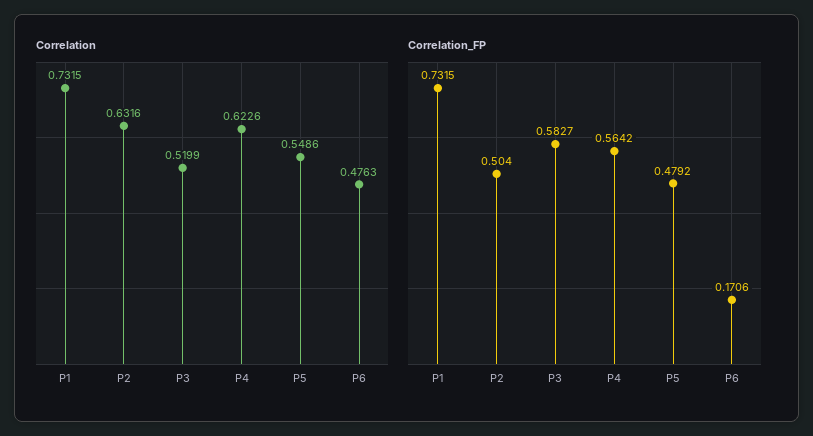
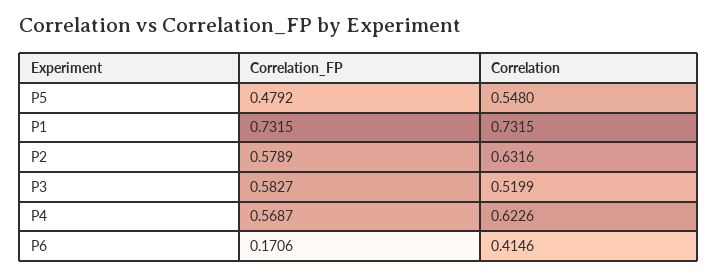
  {
    "Correlation": {
      "P1": 0.7315,
      "P2": 0.6316,
      "P3": 0.5199,
      "P4": 0.6226,
-     "P5": 0.5486,
+     "P5": 0.548,
-     "P6": 0.4763
+     "P6": 0.4146
    },
    "Correlation_FP": {
      "P1": 0.7315,
-     "P2": 0.504,
+     "P2": 0.5789,
      "P3": 0.5827,
-     "P4": 0.5642,
+     "P4": 0.5687,
      "P5": 0.4792,
      "P6": 0.1706
    }
  }

